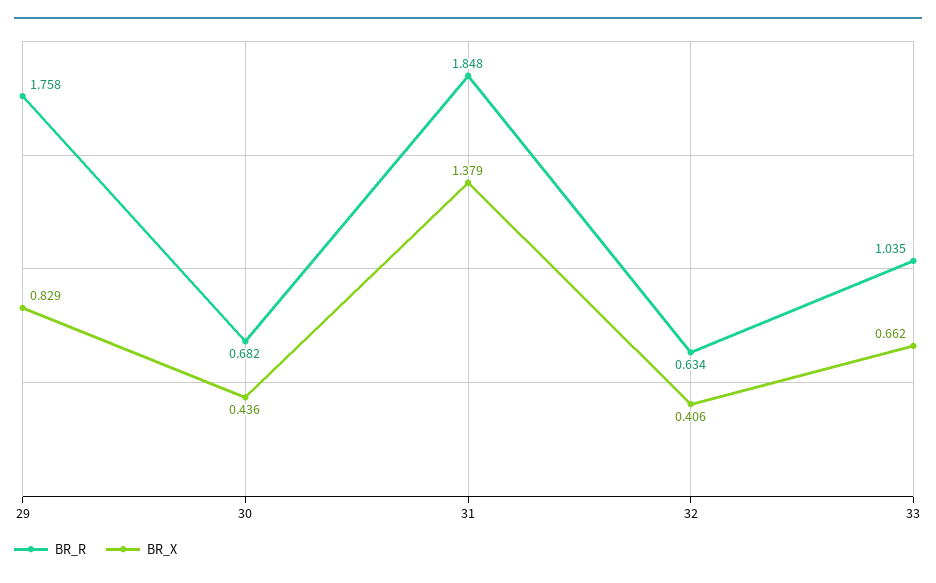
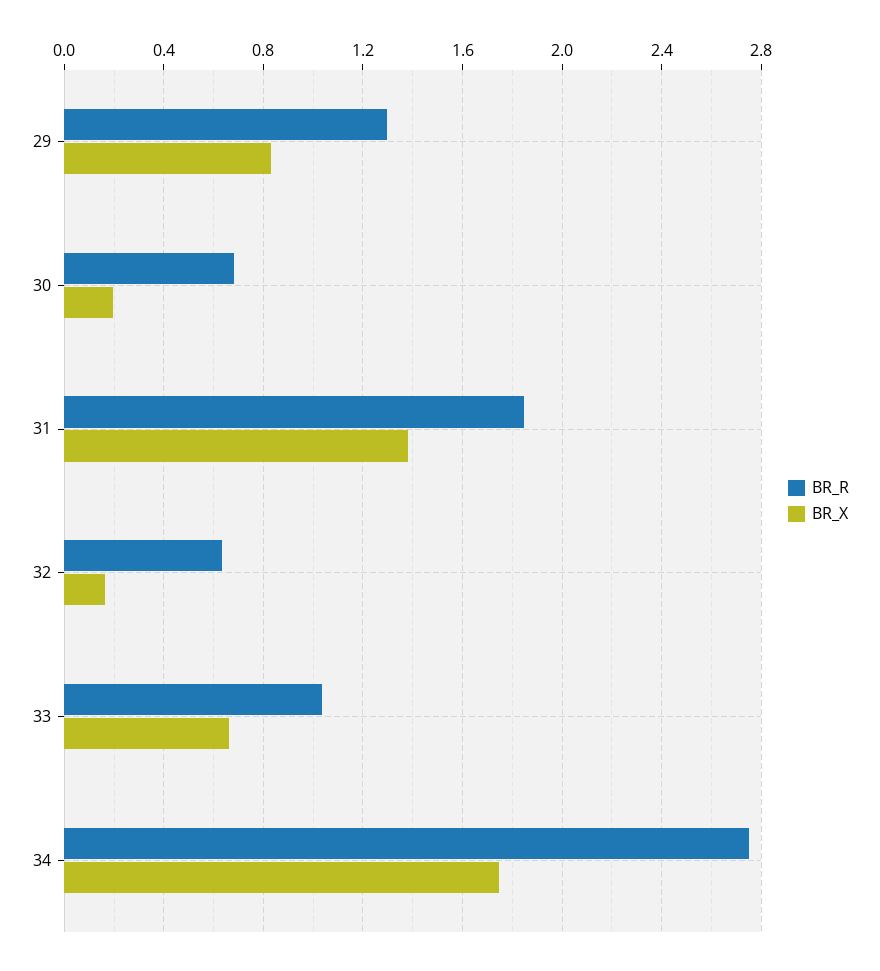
  {
    "BR_R": {
-     "29": 1.758,
+     "29": 1.3,
      "30": 0.682,
      "31": 1.848,
      "32": 0.634,
-     "33": 1.035
+     "33": 1.035,
+     "34": 2.75
    },
    "BR_X": {
      "29": 0.829,
-     "30": 0.436,
+     "30": 0.2,
      "31": 1.379,
-     "32": 0.406,
+     "32": 0.15,
-     "33": 0.662
+     "33": 0.662,
+     "34": 1.75
    }
  }

